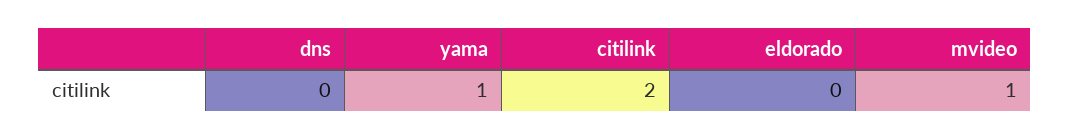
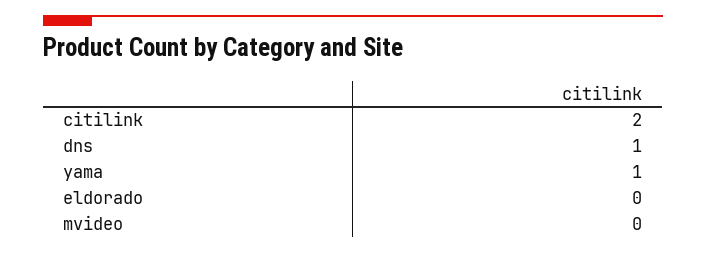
  {
-   "dns": 0,
+   "dns": 1,
    "yama": 1,
    "citilink": 2,
    "eldorado": 0,
-   "mvideo": 1
+   "mvideo": 0
  }

